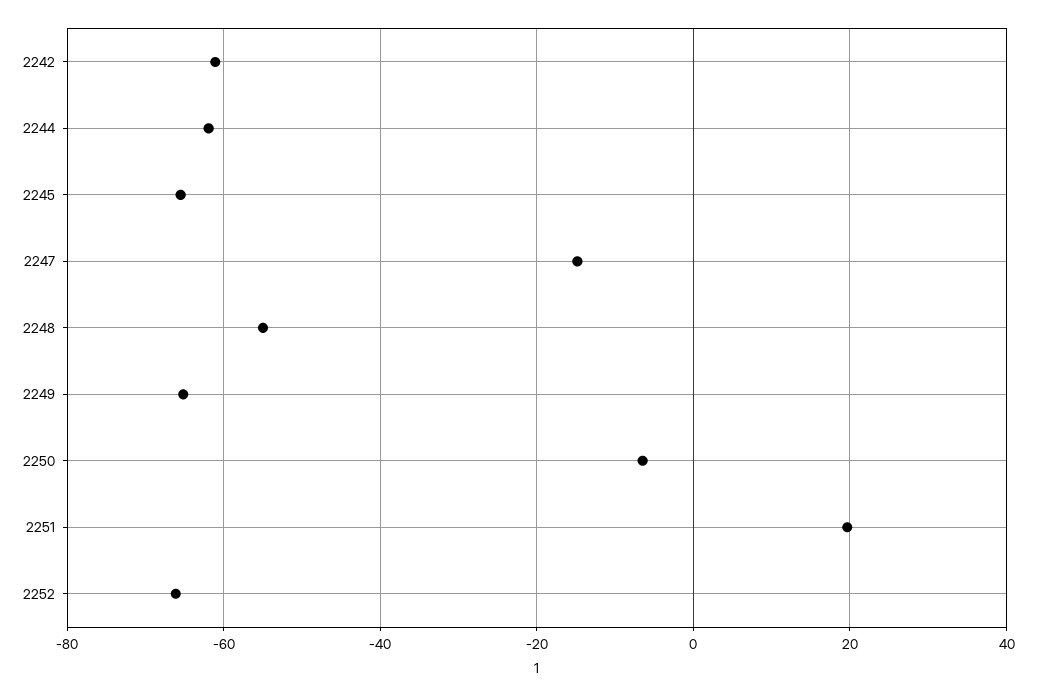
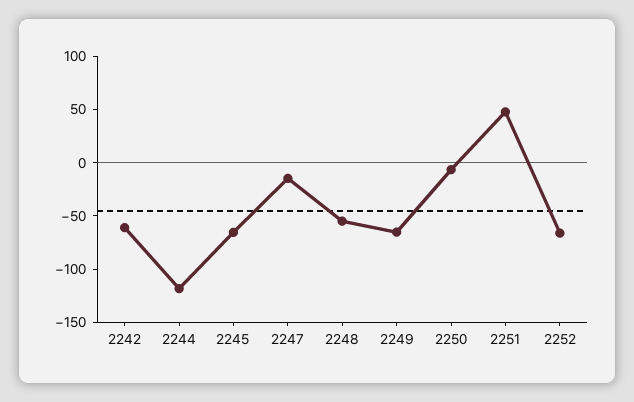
  {
    "2242": -62,
-   "2244": -62,
+   "2244": -120,
    "2245": -66,
    "2247": -14,
    "2248": -56,
    "2249": -66,
    "2250": -6,
-   "2251": 20,
+   "2251": 50,
    "2252": -66
  }

